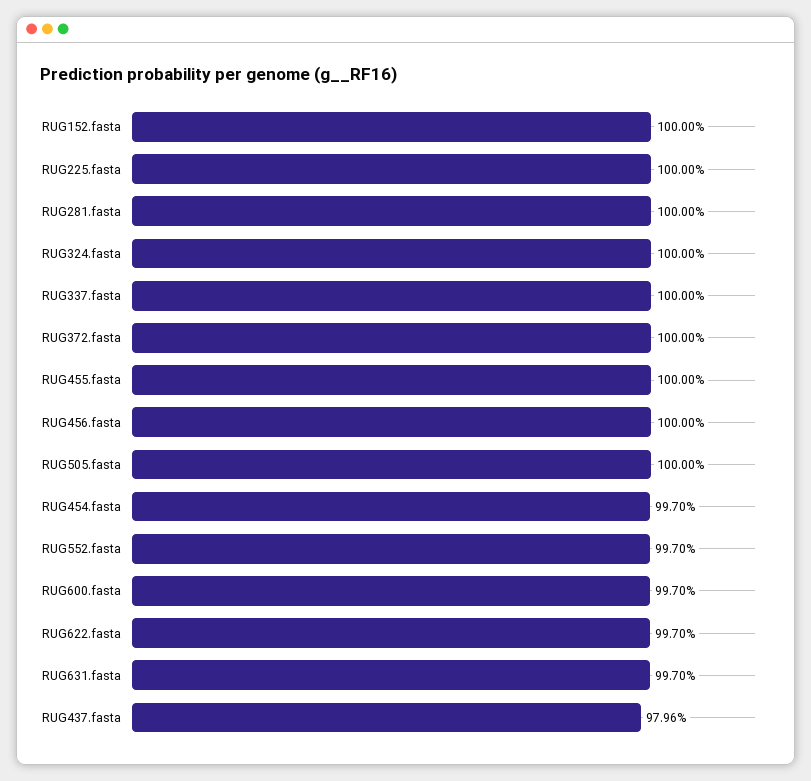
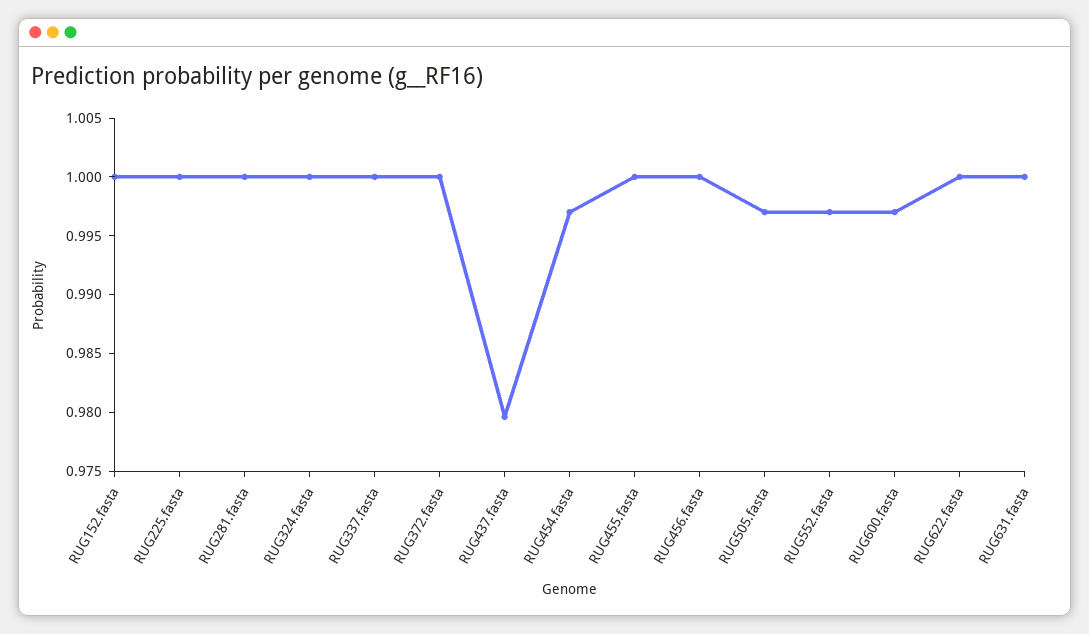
  {
    "RUG152.fasta": 1,
    "RUG225.fasta": 1,
    "RUG281.fasta": 1,
    "RUG324.fasta": 1,
    "RUG337.fasta": 1,
    "RUG372.fasta": 1,
    "RUG455.fasta": 1,
    "RUG456.fasta": 1,
-   "RUG505.fasta": 1,
+   "RUG505.fasta": 0.997,
    "RUG454.fasta": 0.997,
    "RUG552.fasta": 0.997,
    "RUG600.fasta": 0.997,
-   "RUG622.fasta": 0.997,
+   "RUG622.fasta": 1,
-   "RUG631.fasta": 0.997,
+   "RUG631.fasta": 1,
    "RUG437.fasta": 0.9796
  }

